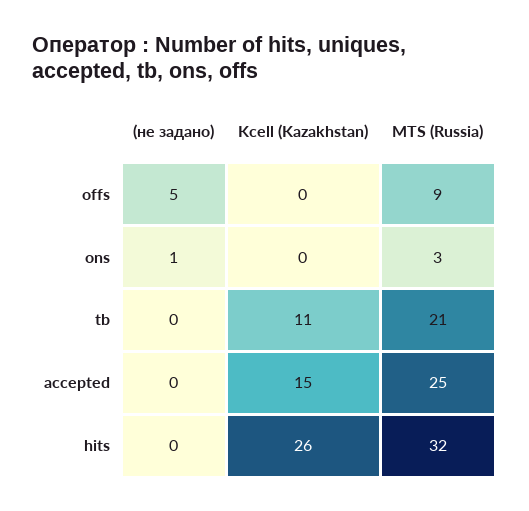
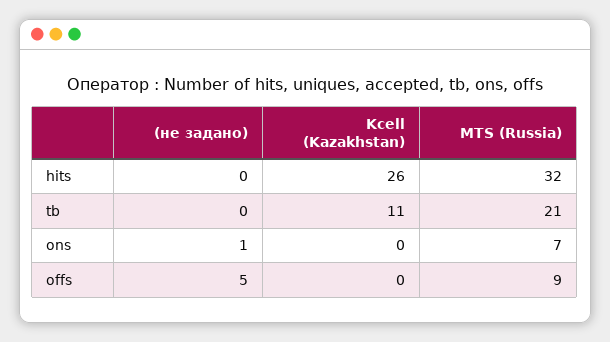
  {
    "(не задано)": {
      "offs": 5,
      "ons": 1,
      "tb": 0,
-     "accepted": 0,
      "hits": 0
    },
    "Kcell (Kazakhstan)": {
      "offs": 0,
      "ons": 0,
      "tb": 11,
-     "accepted": 15,
      "hits": 26
    },
    "MTS (Russia)": {
      "offs": 9,
-     "ons": 3,
+     "ons": 7,
      "tb": 21,
-     "accepted": 25,
      "hits": 32
    }
  }

